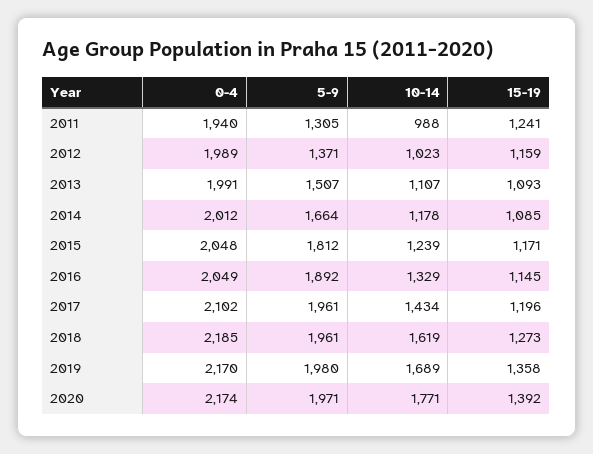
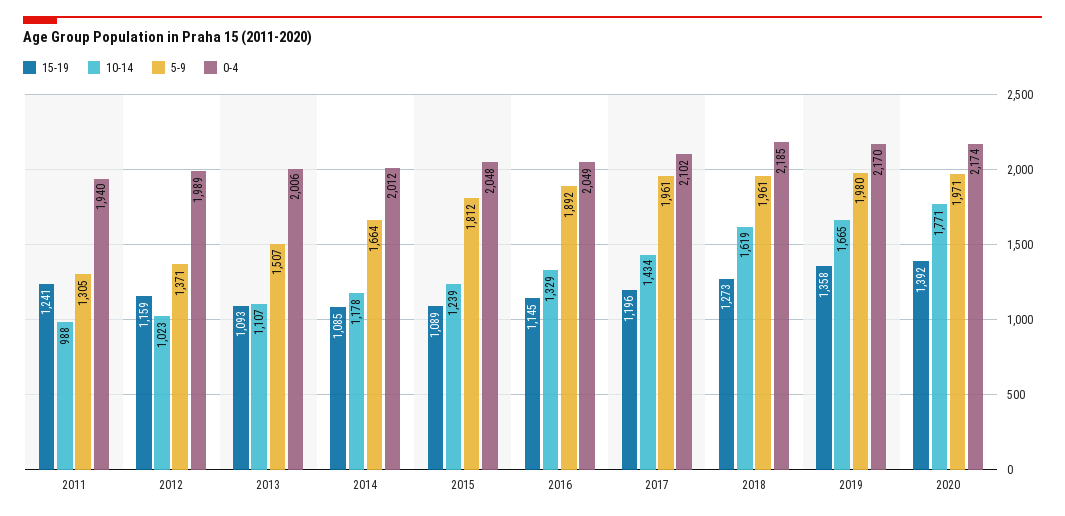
  {
    "0-4": {
      "2011": 1940,
      "2012": 1989,
-     "2013": 1991,
+     "2013": 2006,
      "2014": 2012,
      "2015": 2048,
      "2016": 2049,
      "2017": 2102,
      "2018": 2185,
      "2019": 2170,
      "2020": 2174
    },
    "5-9": {
      "2011": 1305,
      "2012": 1371,
      "2013": 1507,
      "2014": 1664,
      "2015": 1812,
      "2016": 1892,
      "2017": 1961,
      "2018": 1961,
      "2019": 1980,
      "2020": 1971
    },
    "10-14": {
      "2011": 988,
      "2012": 1023,
      "2013": 1107,
      "2014": 1178,
      "2015": 1239,
      "2016": 1329,
      "2017": 1434,
      "2018": 1619,
-     "2019": 1689,
+     "2019": 1665,
      "2020": 1771
    },
    "15-19": {
      "2011": 1241,
      "2012": 1159,
      "2013": 1093,
      "2014": 1085,
-     "2015": 1171,
+     "2015": 1089,
      "2016": 1145,
      "2017": 1196,
      "2018": 1273,
      "2019": 1358,
      "2020": 1392
    }
  }

